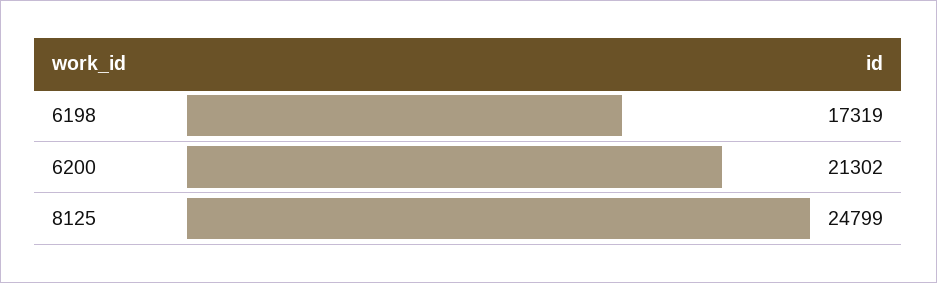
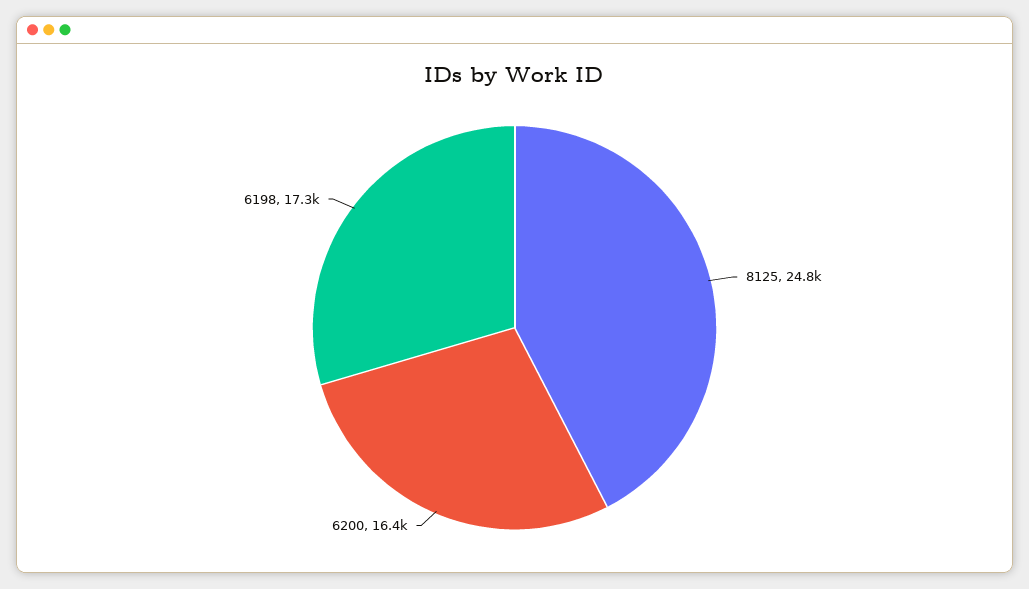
  {
    "6198": 17319,
-   "6200": 21302,
+   "6200": 16400,
    "8125": 24799
  }

